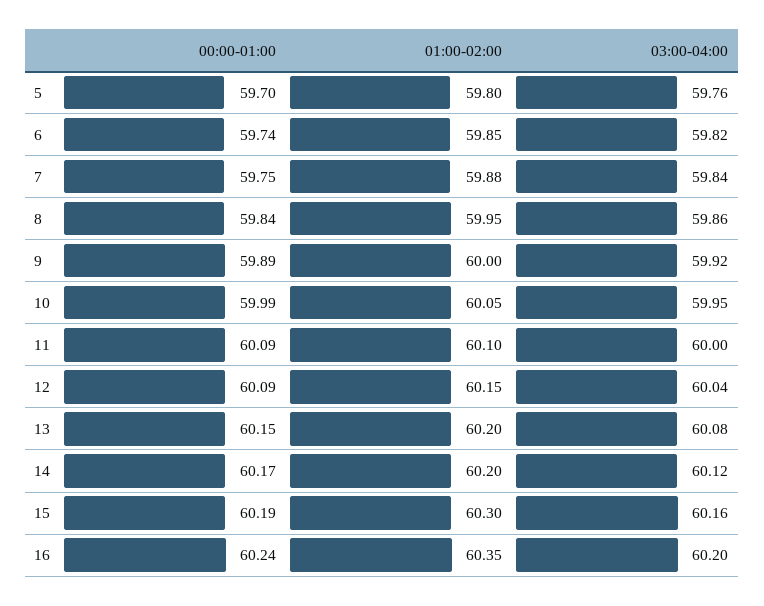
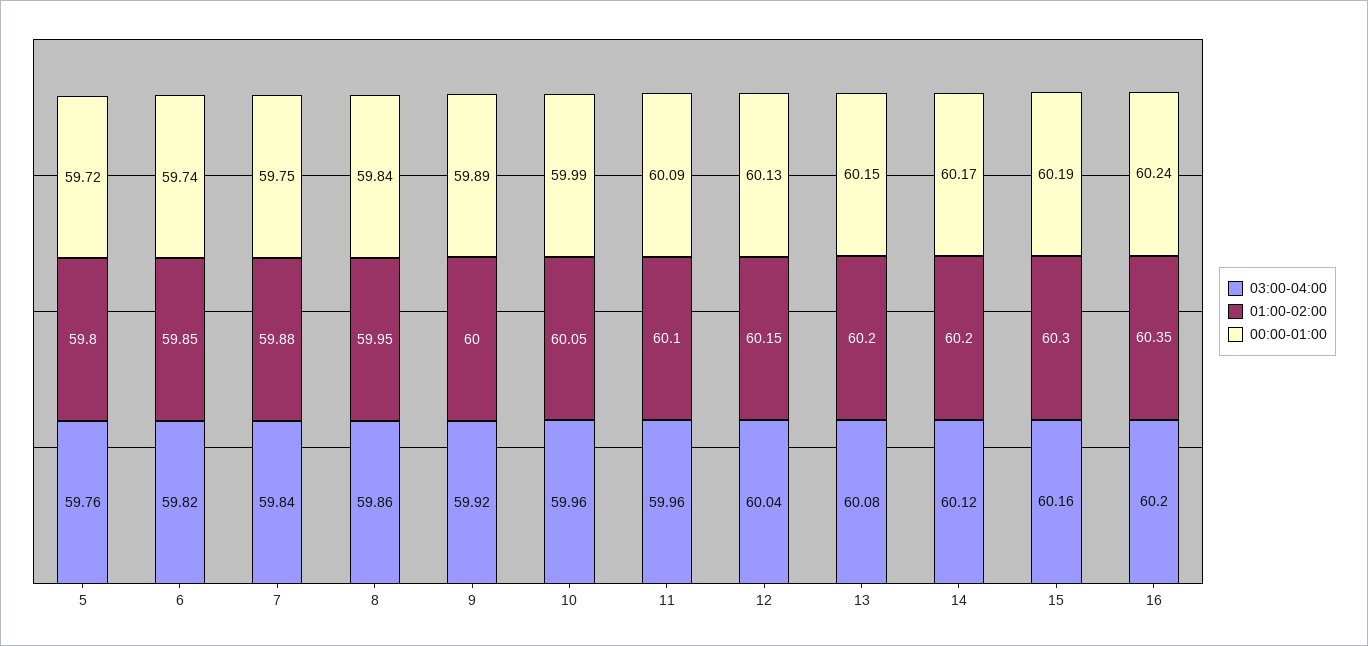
  {
    "00:00-01:00": {
-     "5": 59.7,
+     "5": 59.72,
      "6": 59.74,
      "7": 59.75,
      "8": 59.84,
      "9": 59.89,
      "10": 59.99,
      "11": 60.09,
-     "12": 60.09,
+     "12": 60.13,
      "13": 60.15,
      "14": 60.17,
      "15": 60.19,
      "16": 60.24
    },
    "01:00-02:00": {
      "5": 59.8,
      "6": 59.85,
      "7": 59.88,
      "8": 59.95,
      "9": 60,
      "10": 60.05,
      "11": 60.1,
      "12": 60.15,
      "13": 60.2,
      "14": 60.2,
      "15": 60.3,
      "16": 60.35
    },
    "03:00-04:00": {
      "5": 59.76,
      "6": 59.82,
      "7": 59.84,
      "8": 59.86,
      "9": 59.92,
-     "10": 59.95,
+     "10": 59.96,
-     "11": 60,
+     "11": 59.96,
      "12": 60.04,
      "13": 60.08,
      "14": 60.12,
      "15": 60.16,
      "16": 60.2
    }
  }

